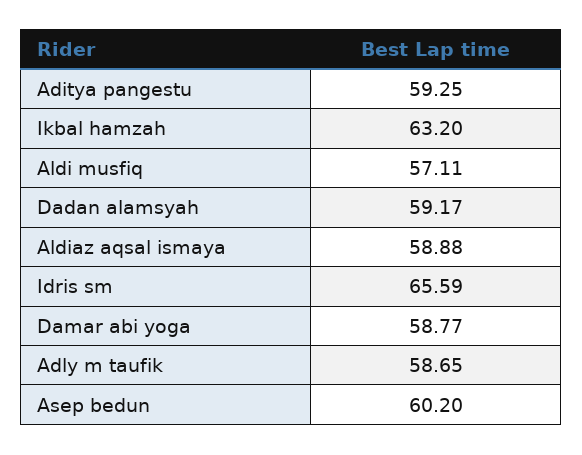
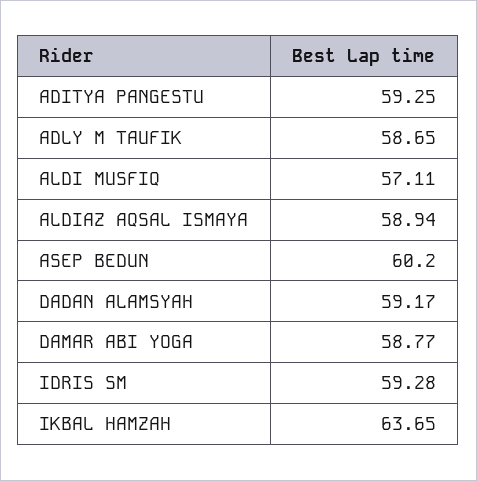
  {
    "Aditya pangestu": 59.25,
-   "Ikbal hamzah": 63.2,
+   "Ikbal hamzah": 63.65,
    "Aldi musfiq": 57.11,
    "Dadan alamsyah": 59.17,
-   "Aldiaz aqsal ismaya": 58.88,
+   "Aldiaz aqsal ismaya": 58.94,
-   "Idris sm": 65.59,
+   "Idris sm": 59.28,
    "Damar abi yoga": 58.77,
    "Adly m taufik": 58.65,
    "Asep bedun": 60.2
  }

